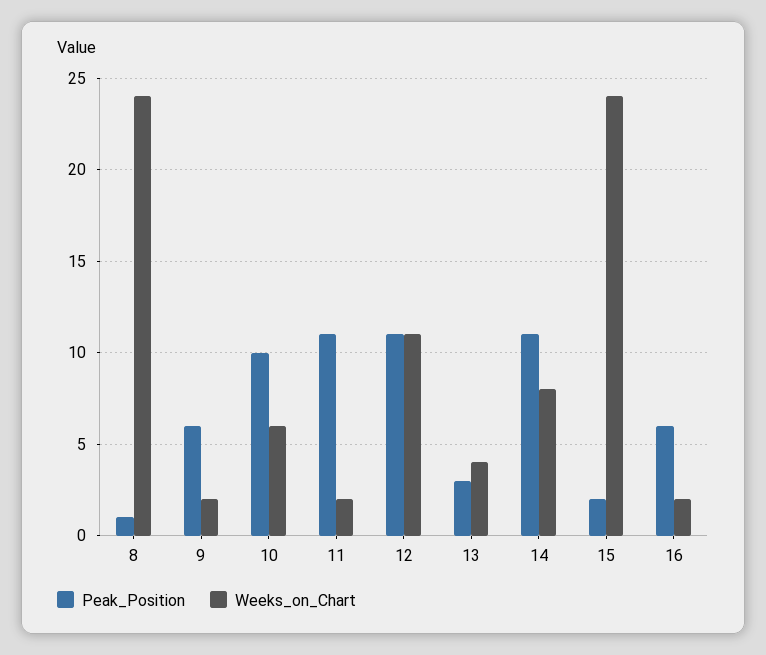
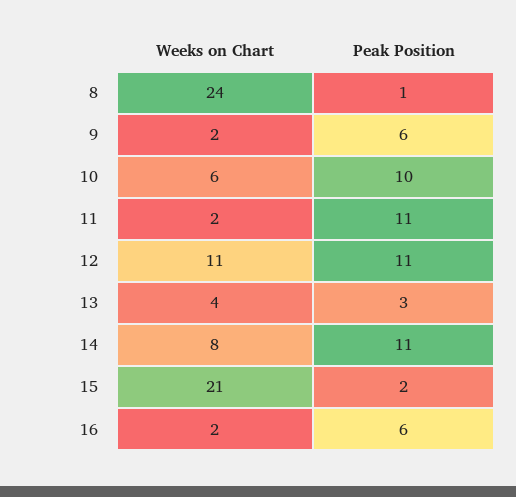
  {
    "Peak_Position": {
      "8": 1,
      "9": 6,
      "10": 10,
      "11": 11,
      "12": 11,
      "13": 3,
      "14": 11,
      "15": 2,
      "16": 6
    },
    "Weeks_on_Chart": {
      "8": 24,
      "9": 2,
      "10": 6,
      "11": 2,
      "12": 11,
      "13": 4,
      "14": 8,
-     "15": 24,
+     "15": 21,
      "16": 2
    }
  }

